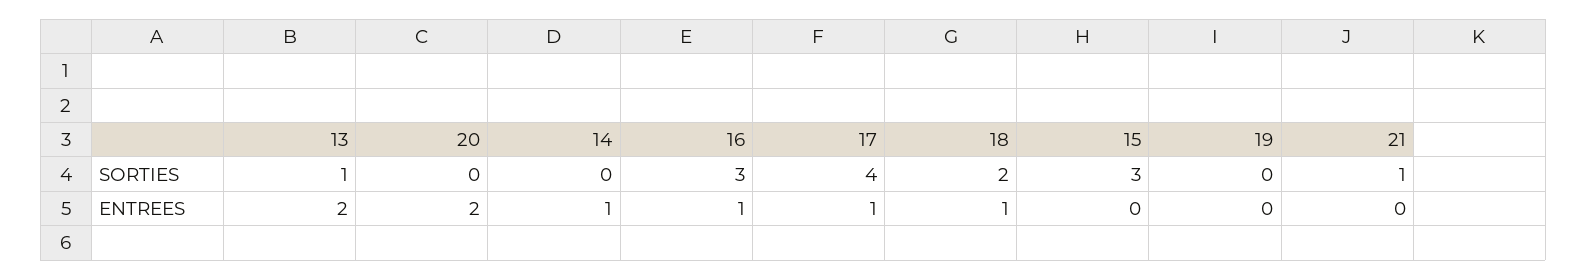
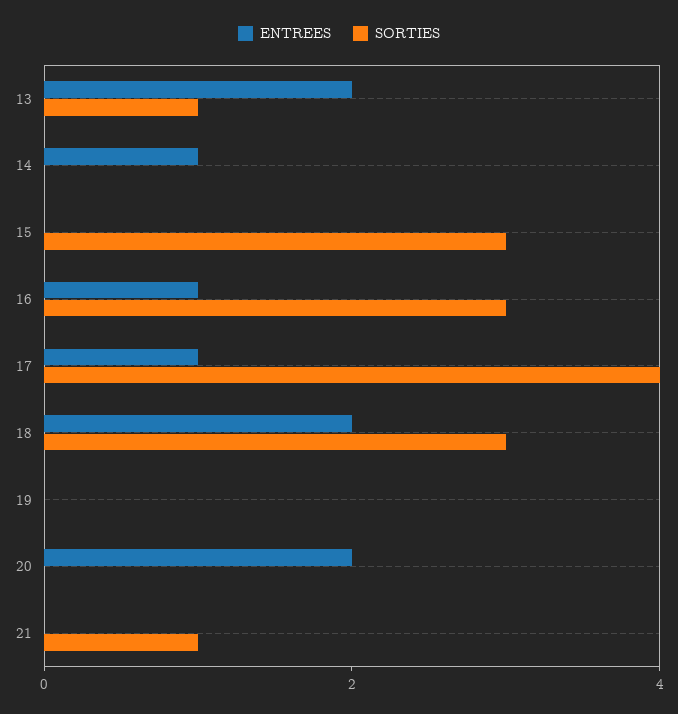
  {
    "SORTIES": {
      "13": 1,
      "20": 0,
      "14": 0,
      "16": 3,
      "17": 4,
-     "18": 2,
+     "18": 3,
      "15": 3,
      "19": 0,
      "21": 1
    },
    "ENTREES": {
      "13": 2,
      "20": 2,
      "14": 1,
      "16": 1,
      "17": 1,
-     "18": 1,
+     "18": 2,
      "15": 0,
      "19": 0,
      "21": 0
    }
  }

